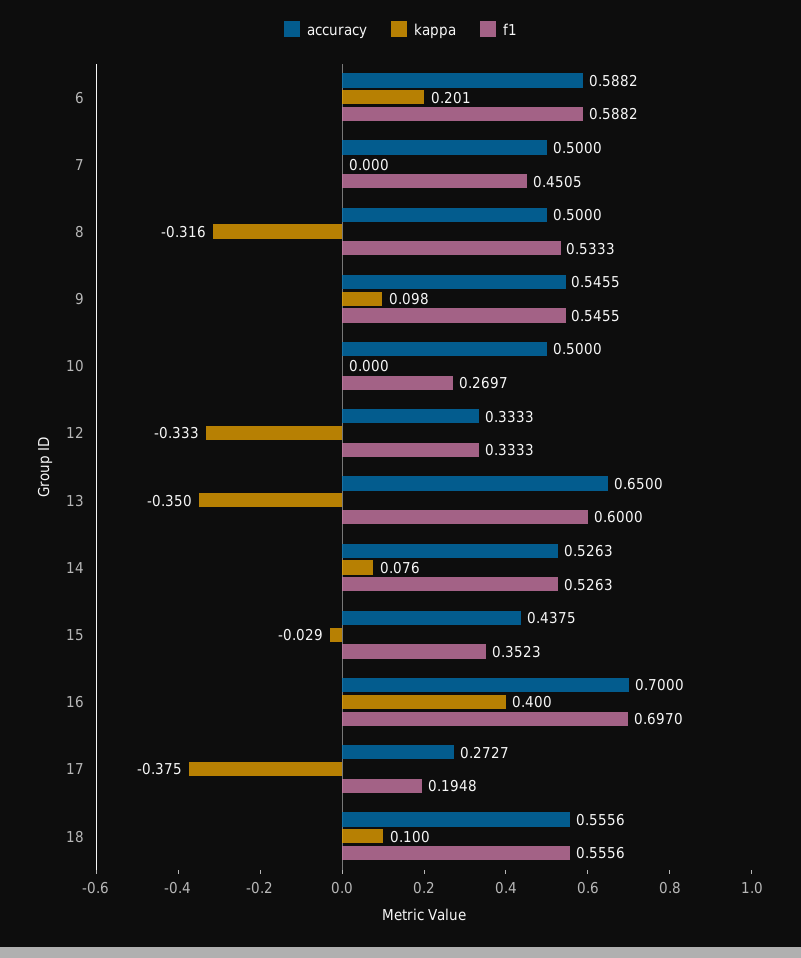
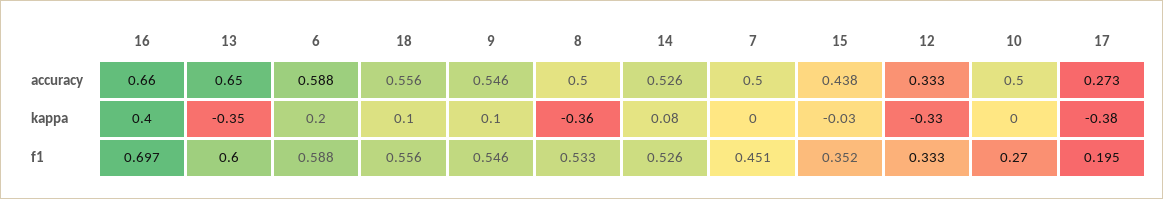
  {
    "accuracy": {
      "6": 0.5882,
      "7": 0.5,
      "8": 0.5,
      "9": 0.5455,
      "10": 0.5,
      "12": 0.3333,
      "13": 0.65,
      "14": 0.5263,
      "15": 0.4375,
-     "16": 0.7,
+     "16": 0.66,
      "17": 0.2727,
      "18": 0.5556
    },
    "kappa": {
      "6": 0.201,
      "7": 0,
-     "8": -0.316,
+     "8": -0.36,
      "9": 0.098,
      "10": 0,
      "12": -0.333,
      "13": -0.35,
      "14": 0.076,
      "15": -0.029,
      "16": 0.4,
      "17": -0.375,
      "18": 0.1
    },
    "f1": {
      "6": 0.5882,
      "7": 0.4505,
      "8": 0.5333,
      "9": 0.5455,
      "10": 0.2697,
      "12": 0.3333,
      "13": 0.6,
      "14": 0.5263,
      "15": 0.3523,
      "16": 0.697,
      "17": 0.1948,
      "18": 0.5556
    }
  }

